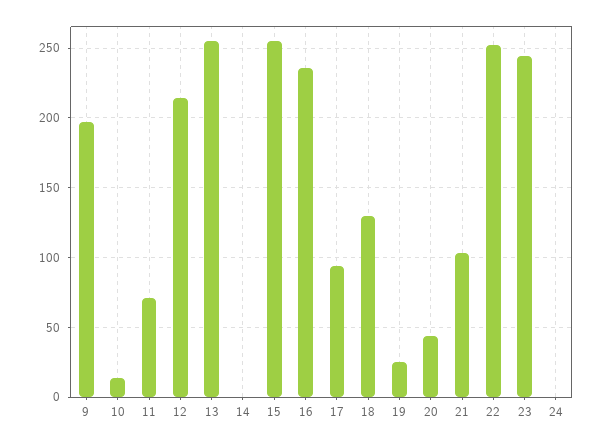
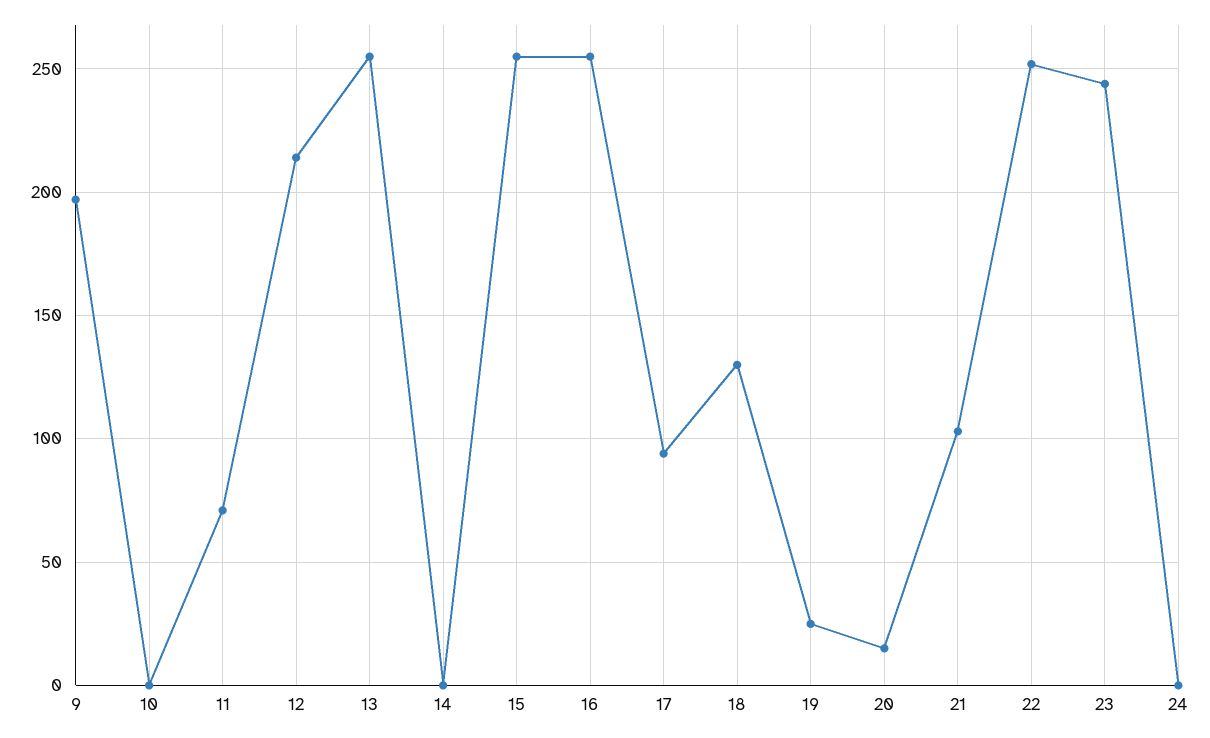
  {
    "9": 195,
-   "10": 15,
+   "10": 0,
    "11": 70,
    "12": 215,
    "13": 255,
    "14": 0,
    "15": 255,
-   "16": 235,
+   "16": 255,
    "17": 95,
    "18": 130,
    "19": 25,
-   "20": 45,
+   "20": 15,
    "21": 105,
    "22": 250,
    "23": 245,
    "24": 0
  }

